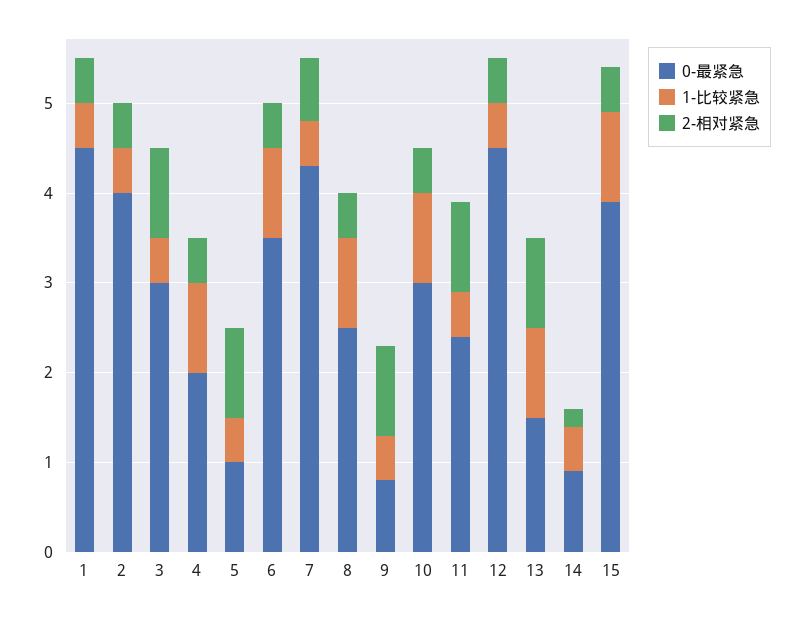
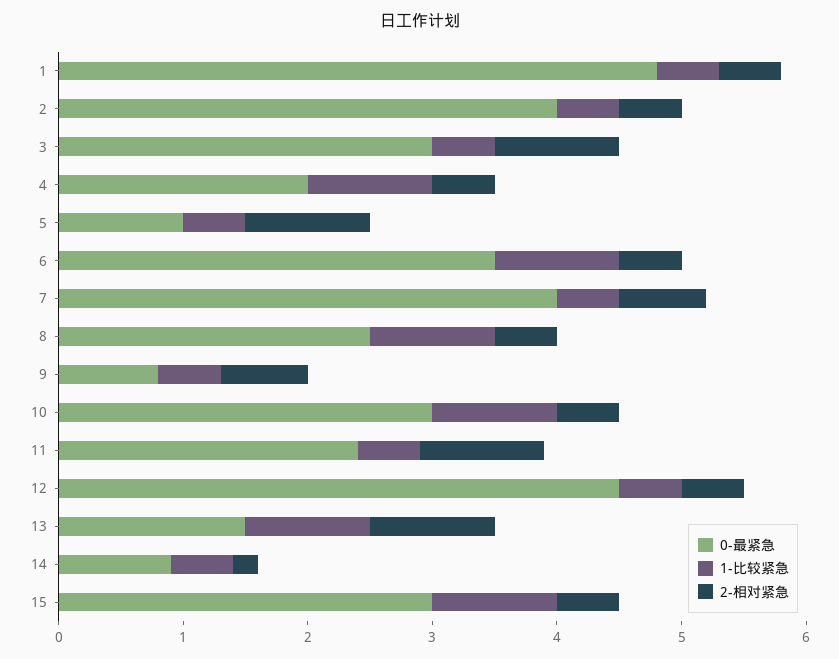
  {
    "0-最紧急": {
-     "1": 4.5,
+     "1": 4.8,
      "2": 4,
      "3": 3,
      "4": 2,
      "5": 1,
      "6": 3.5,
-     "7": 4.3,
+     "7": 4,
      "8": 2.5,
      "9": 0.8,
      "10": 3,
      "11": 2.4,
      "12": 4.5,
      "13": 1.5,
      "14": 0.9,
-     "15": 3.9
+     "15": 3
    },
    "1-比较紧急": {
      "1": 0.5,
      "2": 0.5,
      "3": 0.5,
      "4": 1,
      "5": 0.5,
      "6": 1,
      "7": 0.5,
      "8": 1,
      "9": 0.5,
      "10": 1,
      "11": 0.5,
      "12": 0.5,
      "13": 1,
      "14": 0.5,
      "15": 1
    },
    "2-相对紧急": {
      "1": 0.5,
      "2": 0.5,
      "3": 1,
      "4": 0.5,
      "5": 1,
      "6": 0.5,
      "7": 0.7,
      "8": 0.5,
-     "9": 1,
+     "9": 0.7,
      "10": 0.5,
      "11": 1,
      "12": 0.5,
      "13": 1,
      "14": 0.2,
      "15": 0.5
    }
  }

